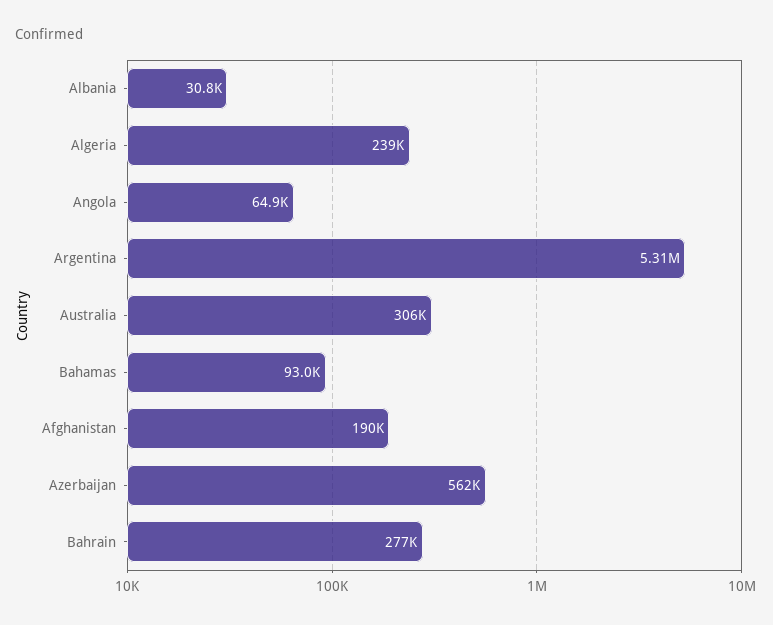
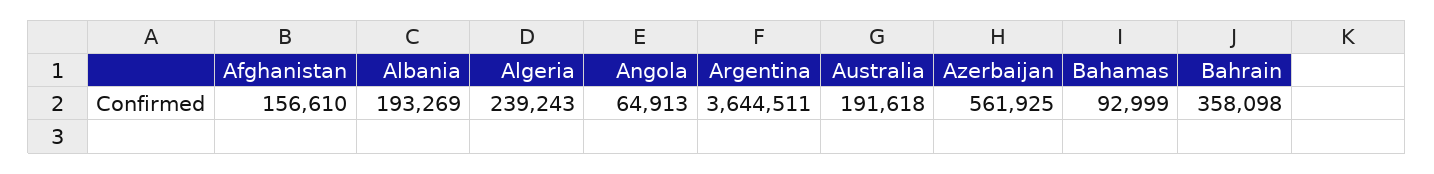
  {
-   "Albania": 30800,
+   "Albania": 193269,
    "Algeria": 239243,
    "Angola": 64913,
-   "Argentina": 5310000,
+   "Argentina": 3644511,
-   "Australia": 306000,
+   "Australia": 191618,
    "Bahamas": 92999,
-   "Afghanistan": 190000,
+   "Afghanistan": 156610,
    "Azerbaijan": 561925,
-   "Bahrain": 277000
+   "Bahrain": 358098
  }

